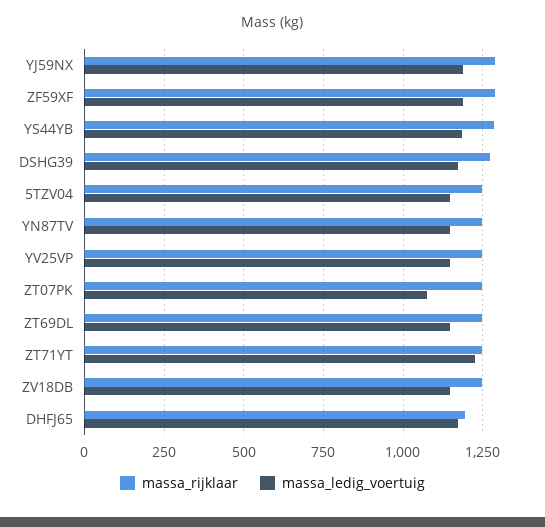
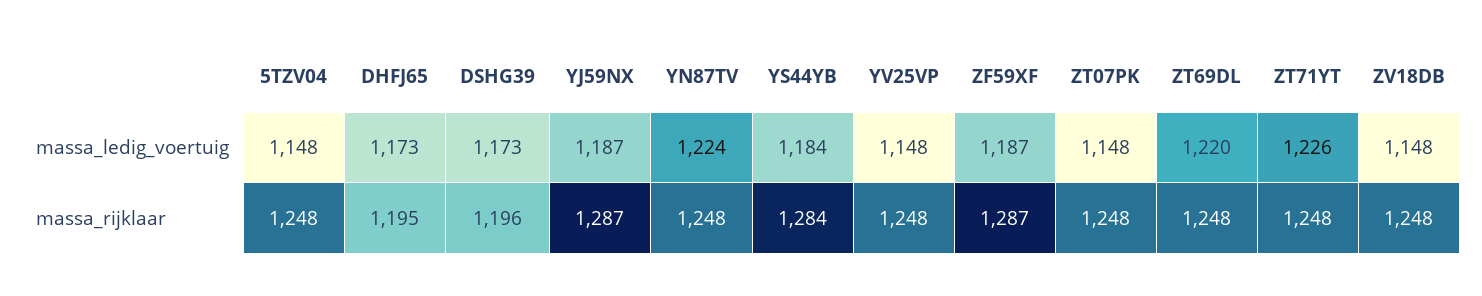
  {
    "massa_rijklaar": {
      "YJ59NX": 1287,
      "ZF59XF": 1287,
      "YS44YB": 1284,
-     "DSHG39": 1275,
+     "DSHG39": 1196,
      "5TZV04": 1248,
      "YN87TV": 1248,
      "YV25VP": 1248,
      "ZT07PK": 1248,
      "ZT69DL": 1248,
      "ZT71YT": 1248,
      "ZV18DB": 1248,
      "DHFJ65": 1195
    },
    "massa_ledig_voertuig": {
      "YJ59NX": 1187,
      "ZF59XF": 1187,
      "YS44YB": 1184,
      "DSHG39": 1173,
      "5TZV04": 1148,
-     "YN87TV": 1150,
+     "YN87TV": 1224,
      "YV25VP": 1148,
-     "ZT07PK": 1075,
+     "ZT07PK": 1148,
-     "ZT69DL": 1150,
+     "ZT69DL": 1220,
      "ZT71YT": 1226,
      "ZV18DB": 1148,
      "DHFJ65": 1173
    }
  }

